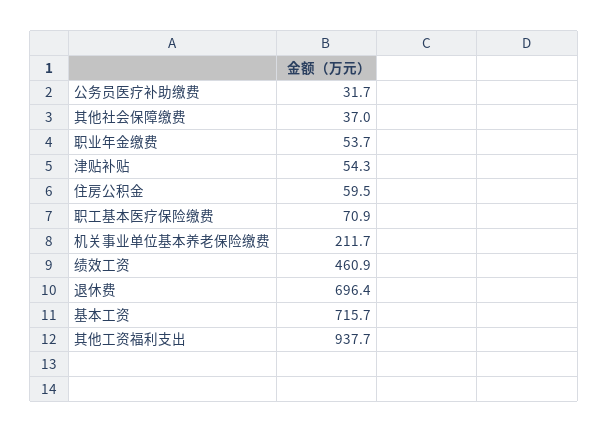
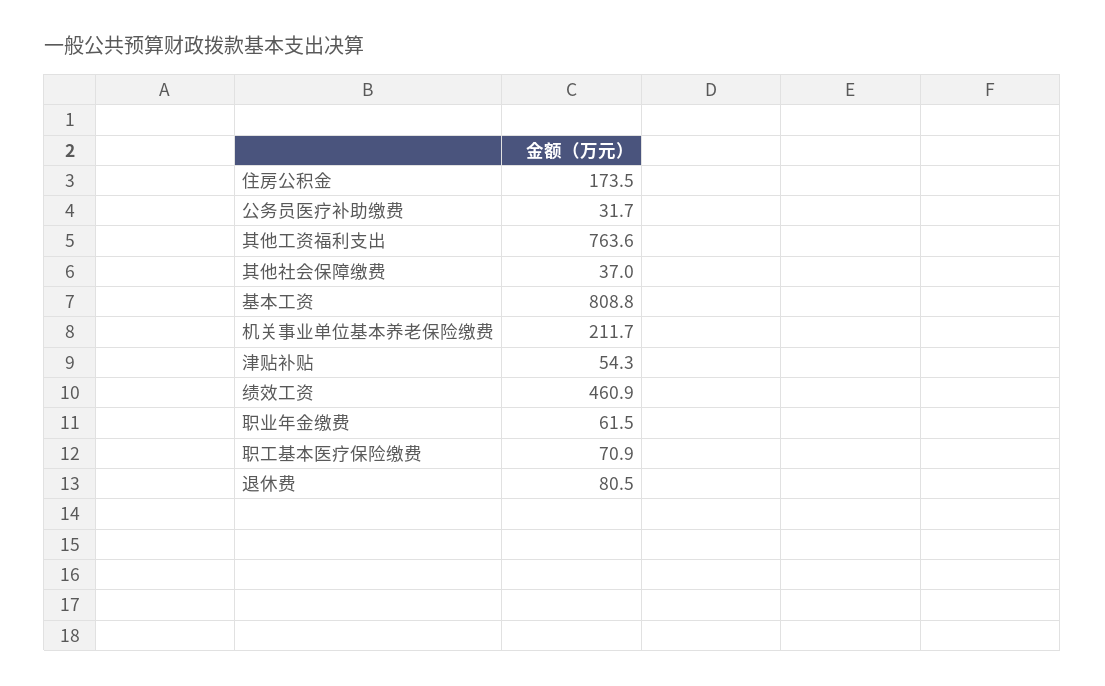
  {
    "公务员医疗补助缴费": 31.7,
    "其他社会保障缴费": 37,
-   "职业年金缴费": 53.7,
+   "职业年金缴费": 61.5,
    "津贴补贴": 54.3,
-   "住房公积金": 59.5,
+   "住房公积金": 173.5,
    "职工基本医疗保险缴费": 70.9,
    "机关事业单位基本养老保险缴费": 211.7,
    "绩效工资": 460.9,
-   "退休费": 696.4,
+   "退休费": 80.5,
-   "基本工资": 715.7,
+   "基本工资": 808.8,
-   "其他工资福利支出": 937.7
+   "其他工资福利支出": 763.6
  }

